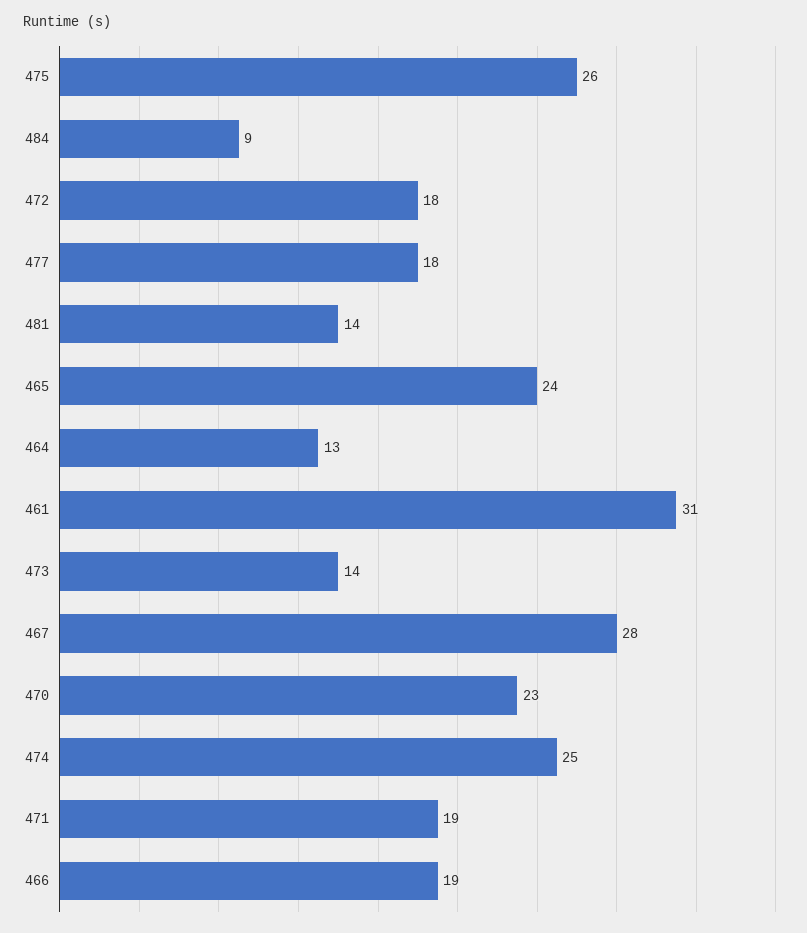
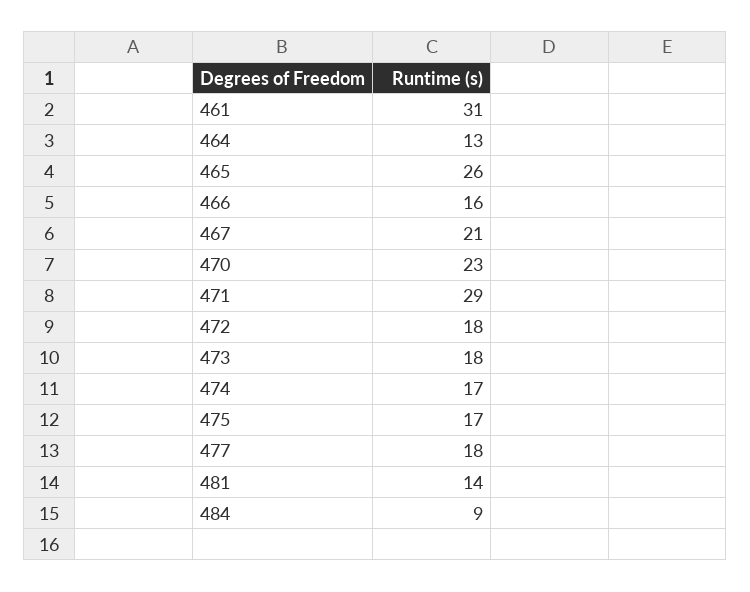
  {
-   "475": 26,
+   "475": 17,
    "484": 9,
    "472": 18,
    "477": 18,
    "481": 14,
-   "465": 24,
+   "465": 26,
    "464": 13,
    "461": 31,
-   "473": 14,
+   "473": 18,
-   "467": 28,
+   "467": 21,
    "470": 23,
-   "474": 25,
+   "474": 17,
-   "471": 19,
+   "471": 29,
-   "466": 19
+   "466": 16
  }

